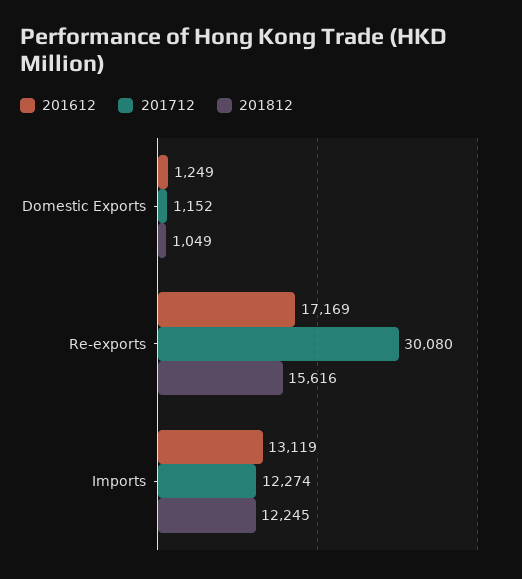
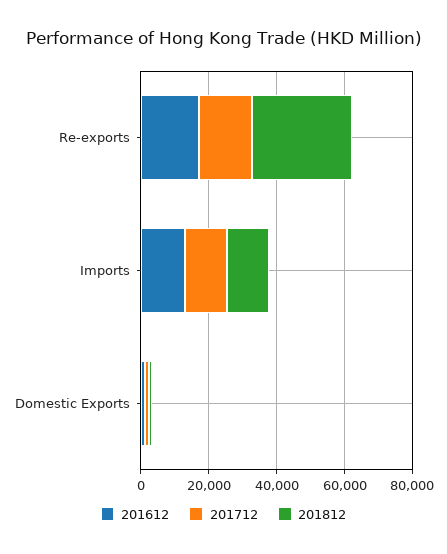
  {
    "201612": {
      "Domestic Exports": 1249,
      "Re-exports": 17169,
      "Imports": 13119
    },
    "201712": {
      "Domestic Exports": 1152,
-     "Re-exports": 30080,
+     "Re-exports": 15000,
      "Imports": 12274
    },
    "201812": {
      "Domestic Exports": 1049,
-     "Re-exports": 15616,
+     "Re-exports": 30000,
      "Imports": 12245
    }
  }

